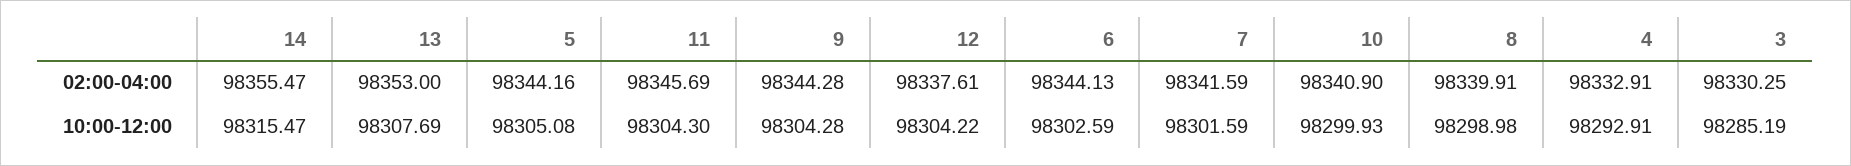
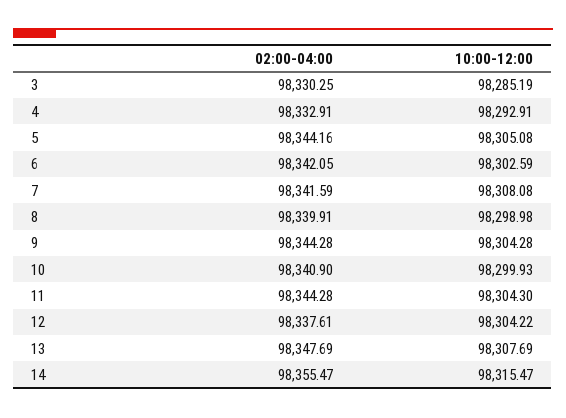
  {
    "14": {
      "02:00-04:00": 98355.47,
      "10:00-12:00": 98315.47
    },
    "13": {
-     "02:00-04:00": 98353,
+     "02:00-04:00": 98347.69,
      "10:00-12:00": 98307.69
    },
    "5": {
      "02:00-04:00": 98344.16,
      "10:00-12:00": 98305.08
    },
    "11": {
-     "02:00-04:00": 98345.69,
+     "02:00-04:00": 98344.28,
      "10:00-12:00": 98304.3
    },
    "9": {
      "02:00-04:00": 98344.28,
      "10:00-12:00": 98304.28
    },
    "12": {
      "02:00-04:00": 98337.61,
      "10:00-12:00": 98304.22
    },
    "6": {
-     "02:00-04:00": 98344.13,
+     "02:00-04:00": 98342.05,
      "10:00-12:00": 98302.59
    },
    "7": {
      "02:00-04:00": 98341.59,
-     "10:00-12:00": 98301.59
+     "10:00-12:00": 98308.08
    },
    "10": {
      "02:00-04:00": 98340.9,
      "10:00-12:00": 98299.93
    },
    "8": {
      "02:00-04:00": 98339.91,
      "10:00-12:00": 98298.98
    },
    "4": {
      "02:00-04:00": 98332.91,
      "10:00-12:00": 98292.91
    },
    "3": {
      "02:00-04:00": 98330.25,
      "10:00-12:00": 98285.19
    }
  }

